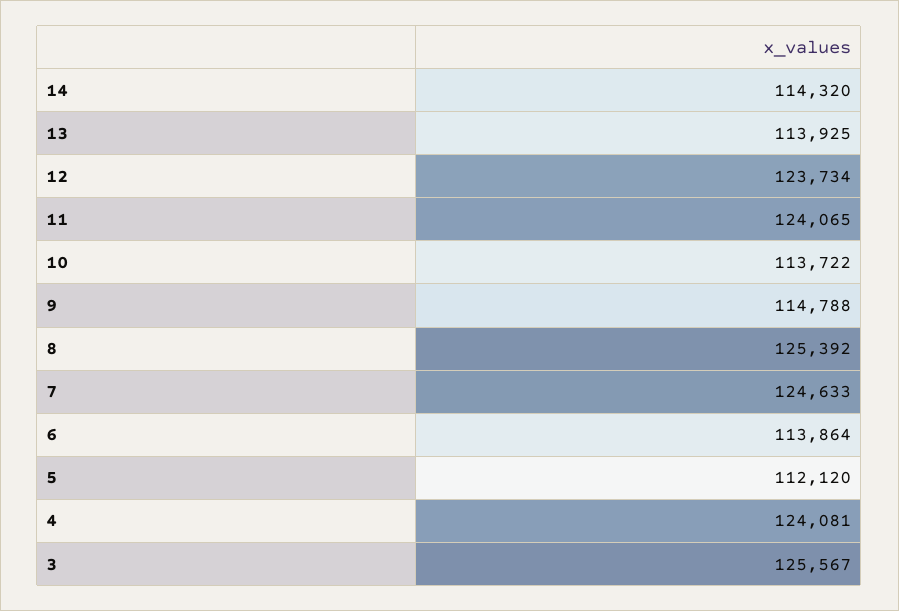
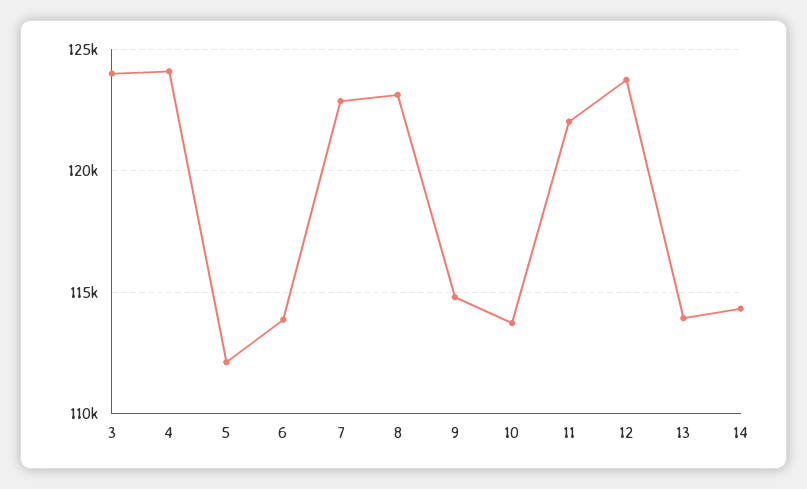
  {
    "14": 114320,
    "13": 113925,
    "12": 123734,
-   "11": 124065,
+   "11": 122000,
    "10": 113722,
    "9": 114788,
-   "8": 125392,
+   "8": 123000,
-   "7": 124633,
+   "7": 123000,
    "6": 113864,
    "5": 112120,
    "4": 124081,
-   "3": 125567
+   "3": 124000
  }

